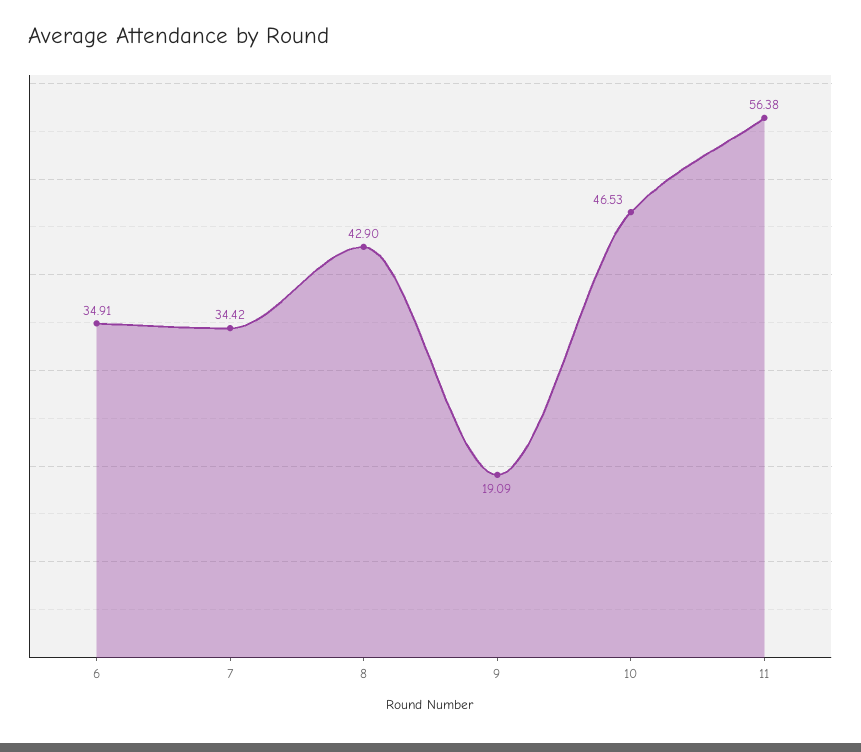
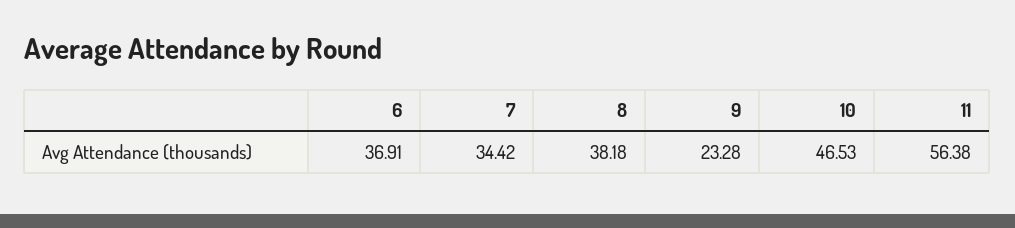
  {
-   "6": 34.91,
+   "6": 36.91,
    "7": 34.42,
-   "8": 42.9,
+   "8": 38.18,
-   "9": 19.09,
+   "9": 23.28,
    "10": 46.53,
    "11": 56.38
  }

